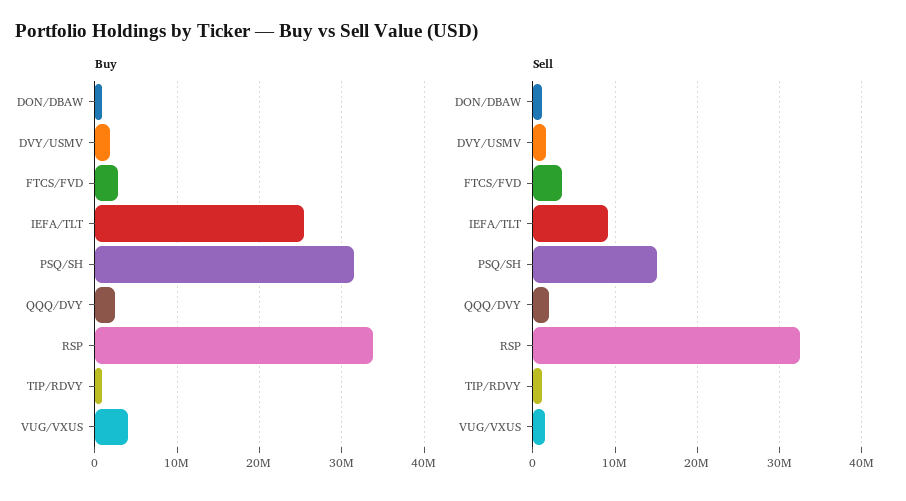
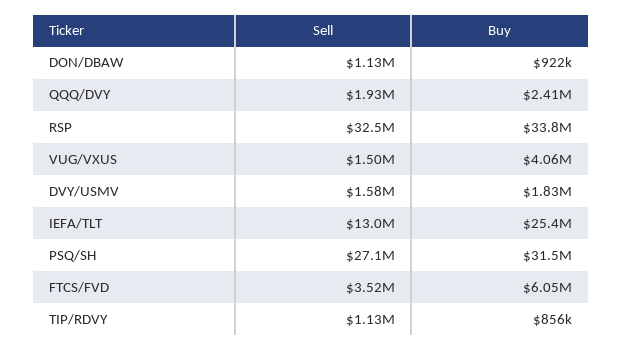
  {
    "Buy": {
      "DON/DBAW": 922000,
      "DVY/USMV": 1830000,
-     "FTCS/FVD": 3000000,
+     "FTCS/FVD": 6050000,
      "IEFA/TLT": 25400000,
      "PSQ/SH": 31500000,
      "QQQ/DVY": 2410000,
      "RSP": 33800000,
      "TIP/RDVY": 856000,
      "VUG/VXUS": 4060000
    },
    "Sell": {
      "DON/DBAW": 1130000,
      "DVY/USMV": 1580000,
      "FTCS/FVD": 3520000,
-     "IEFA/TLT": 9000000,
+     "IEFA/TLT": 13000000,
-     "PSQ/SH": 15000000,
+     "PSQ/SH": 27100000,
      "QQQ/DVY": 1930000,
      "RSP": 32500000,
      "TIP/RDVY": 1130000,
      "VUG/VXUS": 1500000
    }
  }

